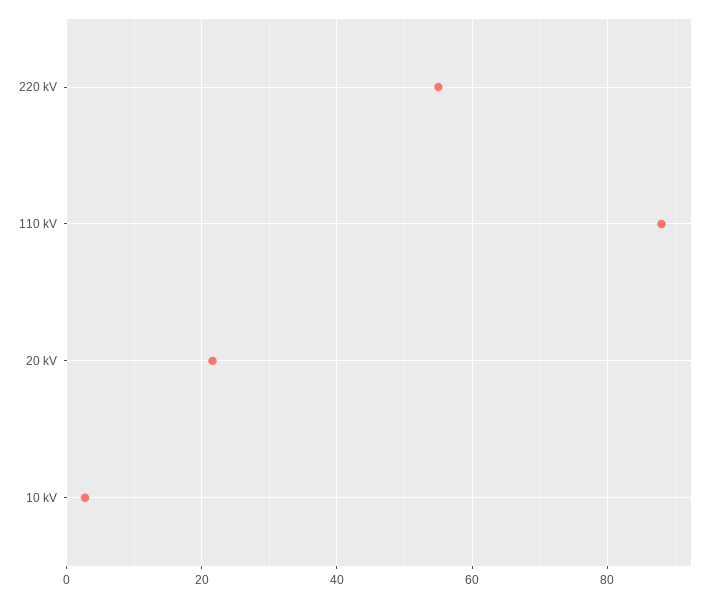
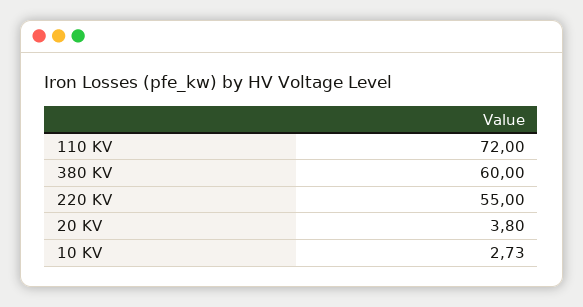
  {
    "220 kV": 55,
-   "110 kV": 88,
+   "110 kV": 72,
-   "20 kV": 22,
+   "20 kV": 3.8,
-   "10 kV": 2.73
+   "10 kV": 2.73,
+   "380 KV": 60
  }

